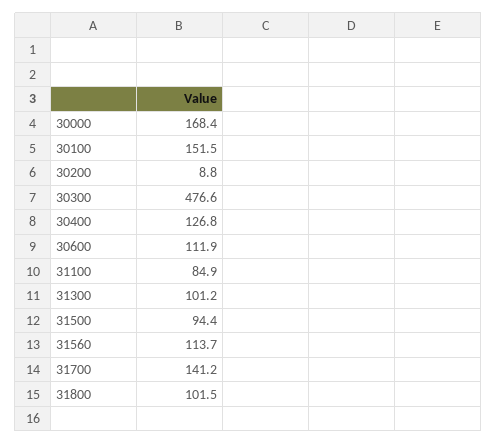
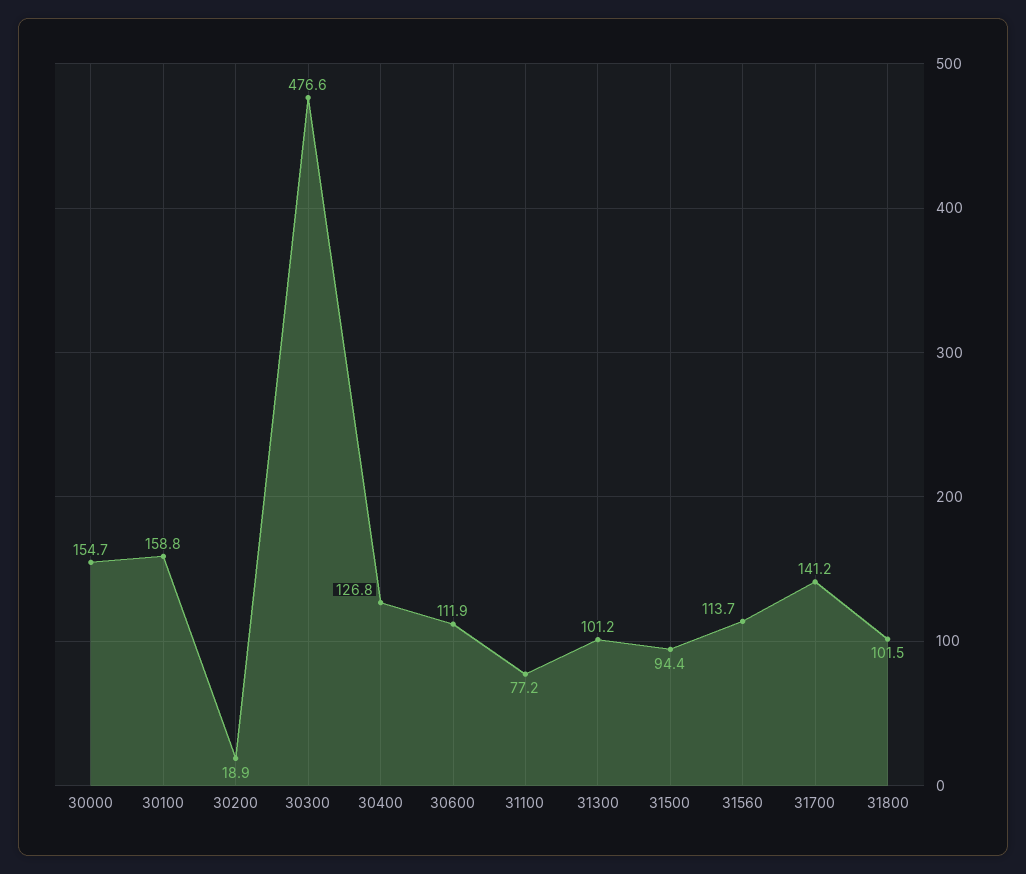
  {
-   "30000": 168.4,
+   "30000": 154.7,
-   "30100": 151.5,
+   "30100": 158.8,
-   "30200": 8.8,
+   "30200": 18.9,
    "30300": 476.6,
    "30400": 126.8,
    "30600": 111.9,
-   "31100": 84.9,
+   "31100": 77.2,
    "31300": 101.2,
    "31500": 94.4,
    "31560": 113.7,
    "31700": 141.2,
    "31800": 101.5
  }

